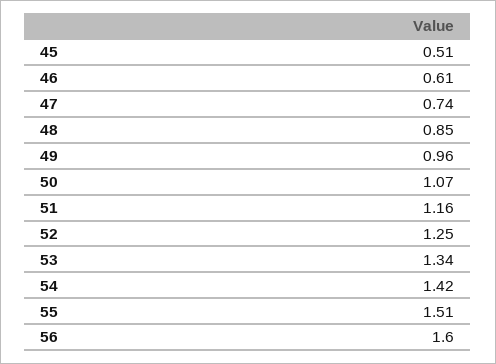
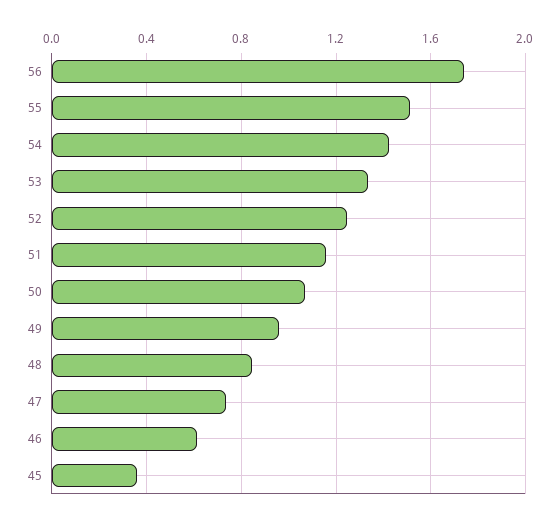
  {
-   "45": 0.51,
+   "45": 0.35,
    "46": 0.61,
    "47": 0.74,
    "48": 0.85,
    "49": 0.96,
    "50": 1.07,
    "51": 1.16,
    "52": 1.25,
    "53": 1.34,
    "54": 1.42,
    "55": 1.51,
-   "56": 1.6
+   "56": 1.75
  }

